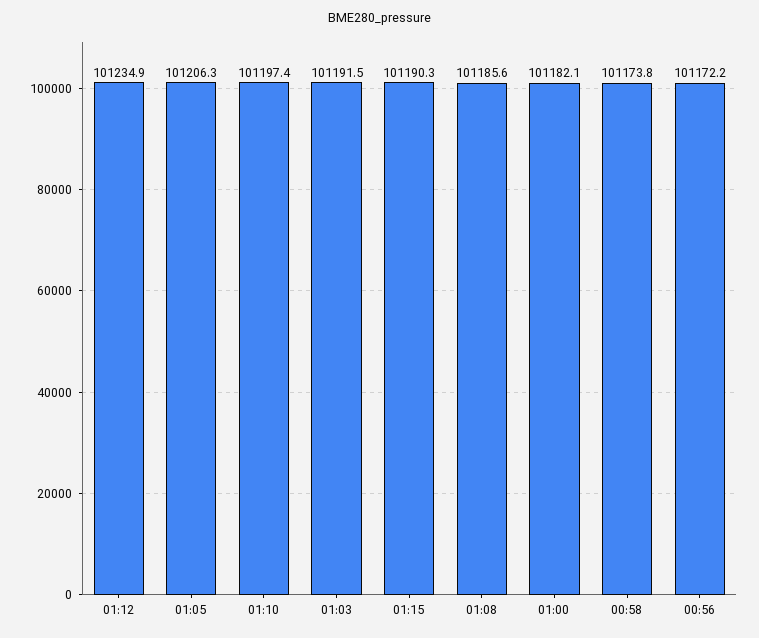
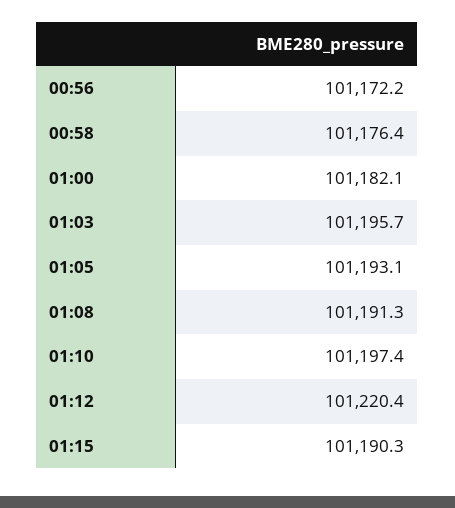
  {
-   "01:12": 101234.9,
+   "01:12": 101220.4,
-   "01:05": 101206.3,
+   "01:05": 101193.1,
    "01:10": 101197.4,
-   "01:03": 101191.5,
+   "01:03": 101195.7,
    "01:15": 101190.3,
-   "01:08": 101185.6,
+   "01:08": 101191.3,
    "01:00": 101182.1,
-   "00:58": 101173.8,
+   "00:58": 101176.4,
    "00:56": 101172.2
  }

